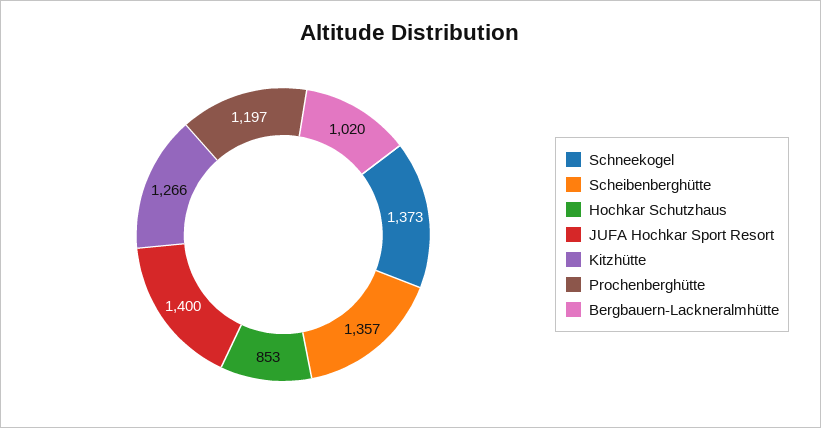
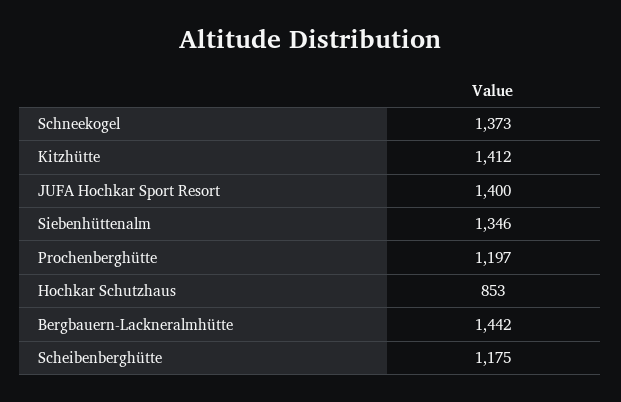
  {
    "Schneekogel": 1373,
-   "Scheibenberghütte": 1357,
+   "Scheibenberghütte": 1175,
    "Hochkar Schutzhaus": 853,
    "JUFA Hochkar Sport Resort": 1400,
-   "Kitzhütte": 1266,
+   "Kitzhütte": 1412,
    "Prochenberghütte": 1197,
-   "Bergbauern-Lackneralmhütte": 1020
+   "Bergbauern-Lackneralmhütte": 1442,
+   "Siebenhüttenalm": 1346
  }

